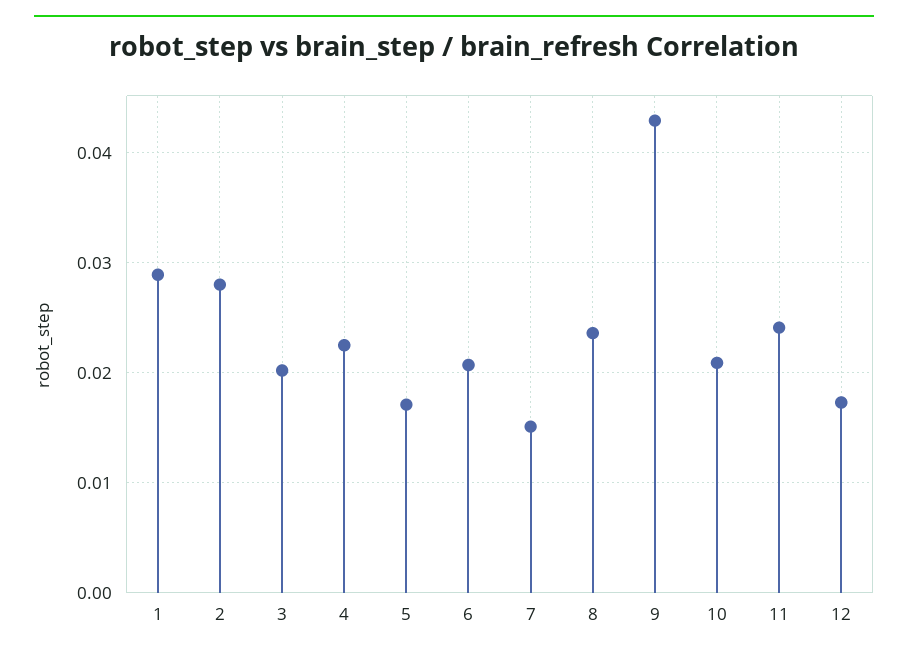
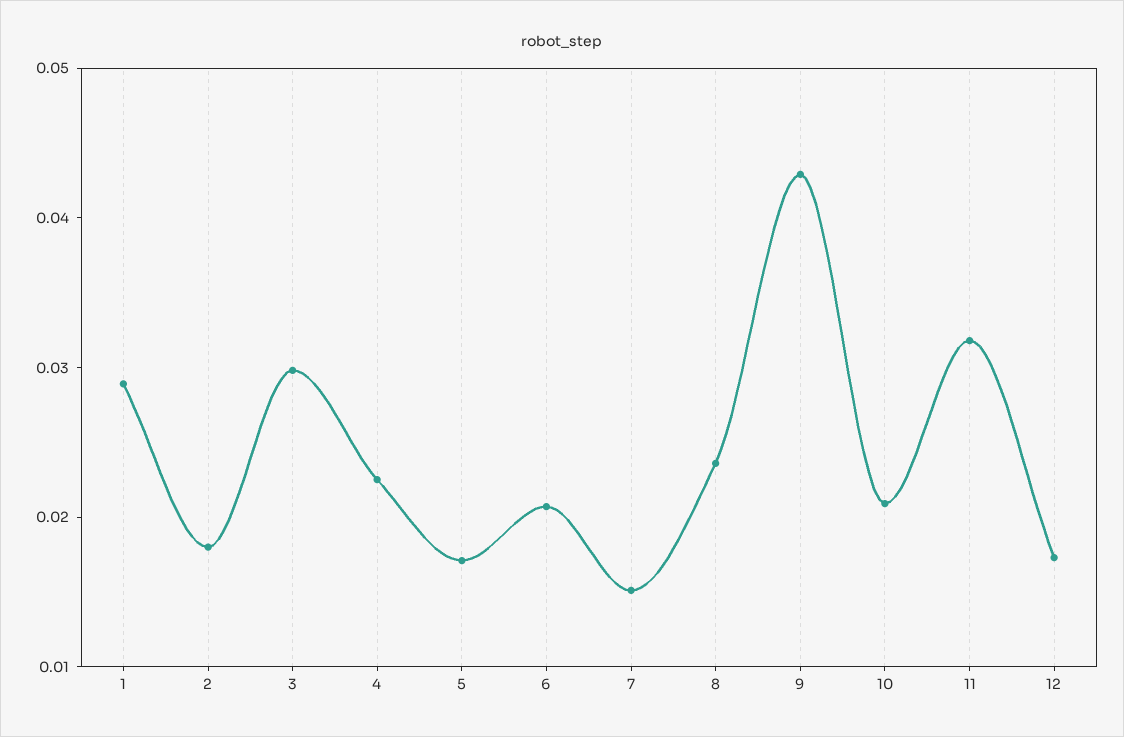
  {
    "1": 0.029,
-   "2": 0.028,
+   "2": 0.018,
-   "3": 0.02,
+   "3": 0.03,
    "4": 0.023,
    "5": 0.017,
    "6": 0.021,
    "7": 0.015,
    "8": 0.024,
    "9": 0.043,
    "10": 0.021,
-   "11": 0.024,
+   "11": 0.032,
    "12": 0.017
  }

